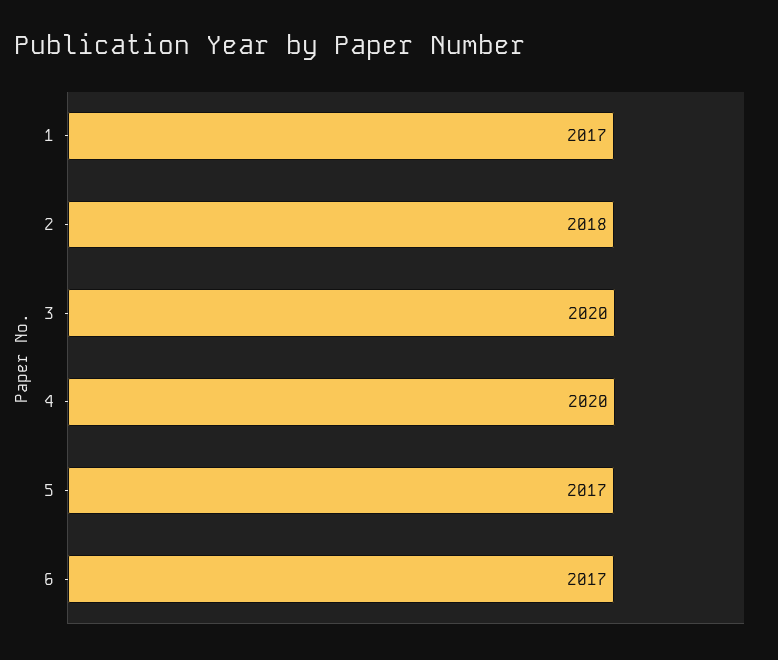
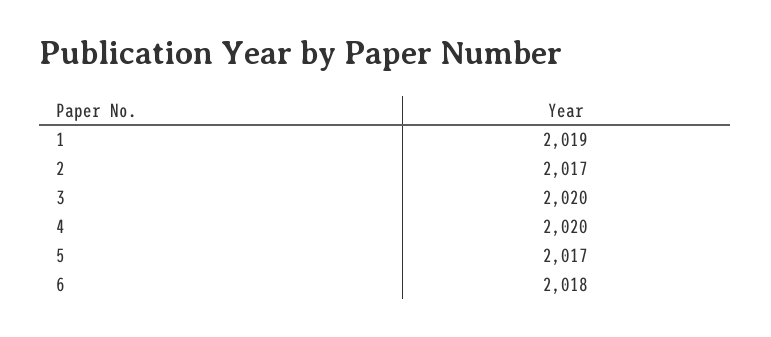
  {
-   "1": 2017,
+   "1": 2019,
-   "2": 2018,
+   "2": 2017,
    "3": 2020,
    "4": 2020,
    "5": 2017,
-   "6": 2017
+   "6": 2018
  }

